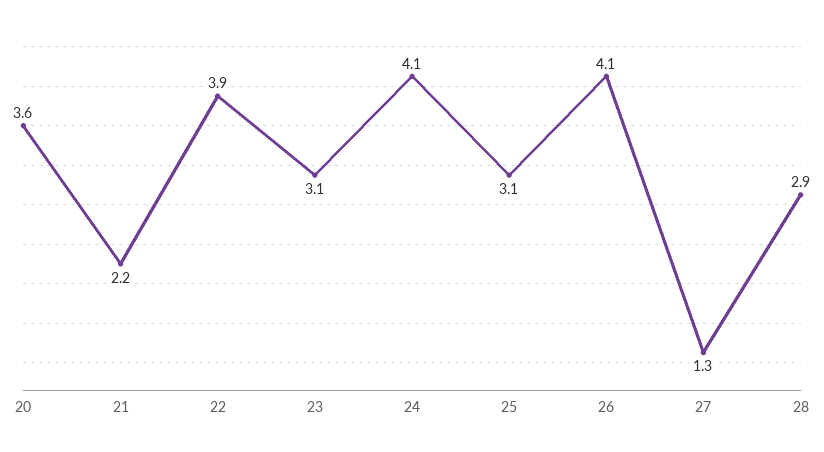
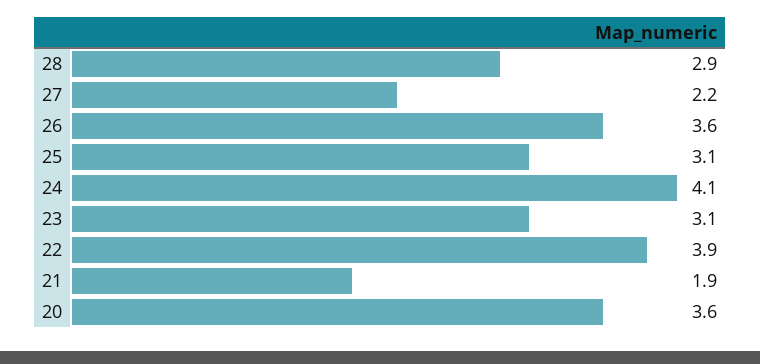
  {
    "20": 3.6,
-   "21": 2.2,
+   "21": 1.9,
    "22": 3.9,
    "23": 3.1,
    "24": 4.1,
    "25": 3.1,
-   "26": 4.1,
+   "26": 3.6,
-   "27": 1.3,
+   "27": 2.2,
    "28": 2.9
  }

